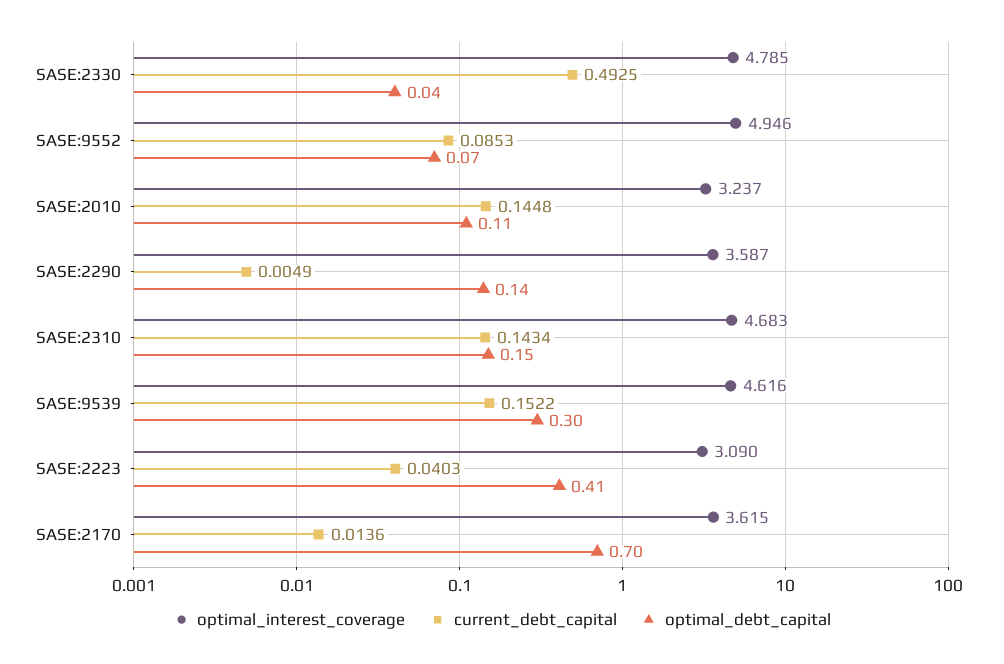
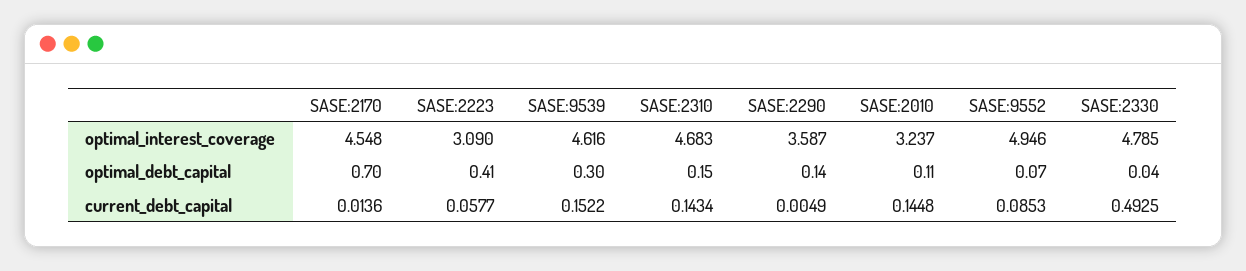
  {
    "optimal_interest_coverage": {
      "SASE:2330": 4.785,
      "SASE:9552": 4.946,
      "SASE:2010": 3.237,
      "SASE:2290": 3.587,
      "SASE:2310": 4.683,
      "SASE:9539": 4.616,
      "SASE:2223": 3.09,
-     "SASE:2170": 3.615
+     "SASE:2170": 4.548
    },
    "current_debt_capital": {
      "SASE:2330": 0.4925,
      "SASE:9552": 0.0853,
      "SASE:2010": 0.1448,
      "SASE:2290": 0.0049,
      "SASE:2310": 0.1434,
      "SASE:9539": 0.1522,
-     "SASE:2223": 0.0403,
+     "SASE:2223": 0.0577,
      "SASE:2170": 0.0136
    },
    "optimal_debt_capital": {
      "SASE:2330": 0.04,
      "SASE:9552": 0.07,
      "SASE:2010": 0.11,
      "SASE:2290": 0.14,
      "SASE:2310": 0.15,
      "SASE:9539": 0.3,
      "SASE:2223": 0.41,
      "SASE:2170": 0.7
    }
  }

